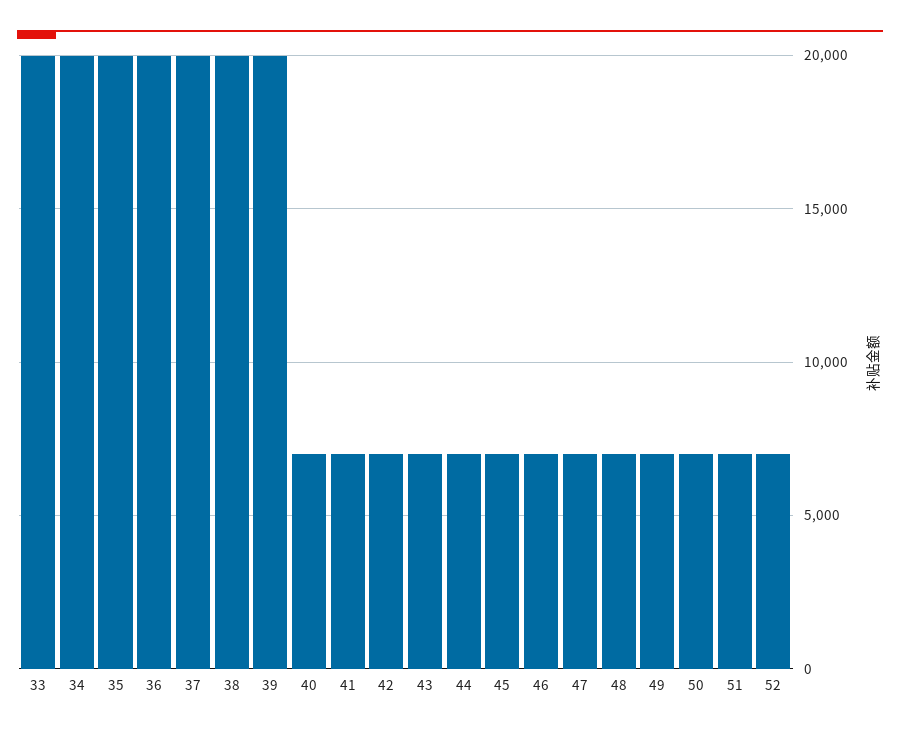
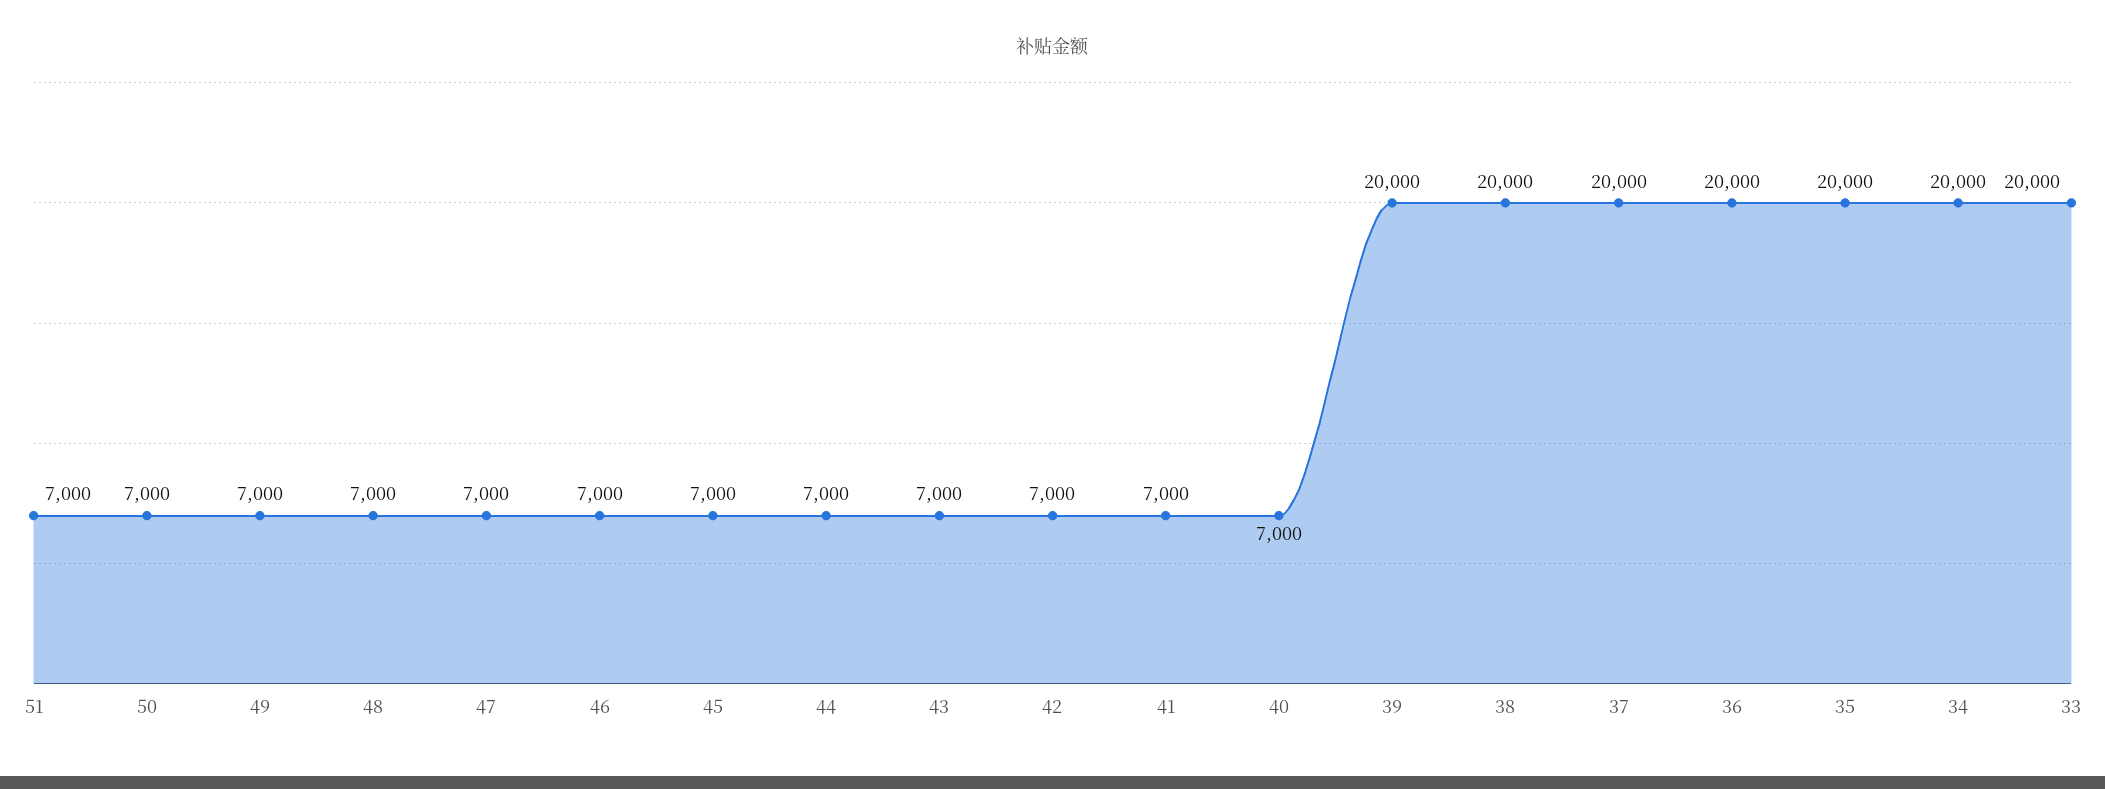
  {
    "33": 20000,
    "34": 20000,
    "35": 20000,
    "36": 20000,
    "37": 20000,
    "38": 20000,
    "39": 20000,
    "40": 7000,
    "41": 7000,
    "42": 7000,
    "43": 7000,
    "44": 7000,
    "45": 7000,
    "46": 7000,
    "47": 7000,
    "48": 7000,
    "49": 7000,
    "50": 7000,
-   "51": 7000,
+   "51": 7000
-   "52": 7000
  }

